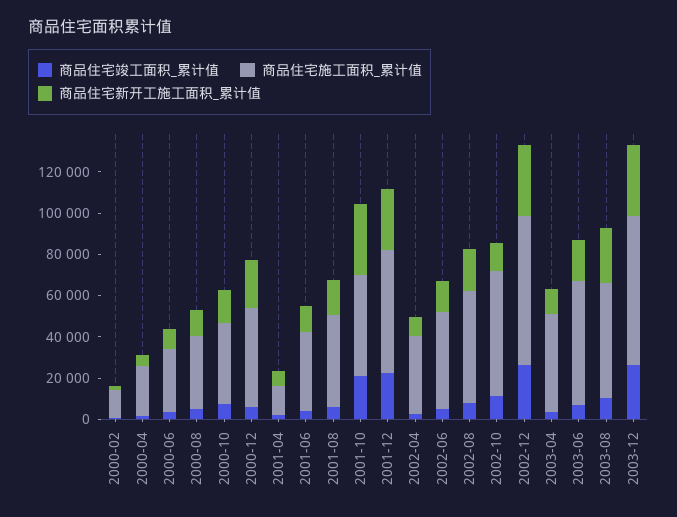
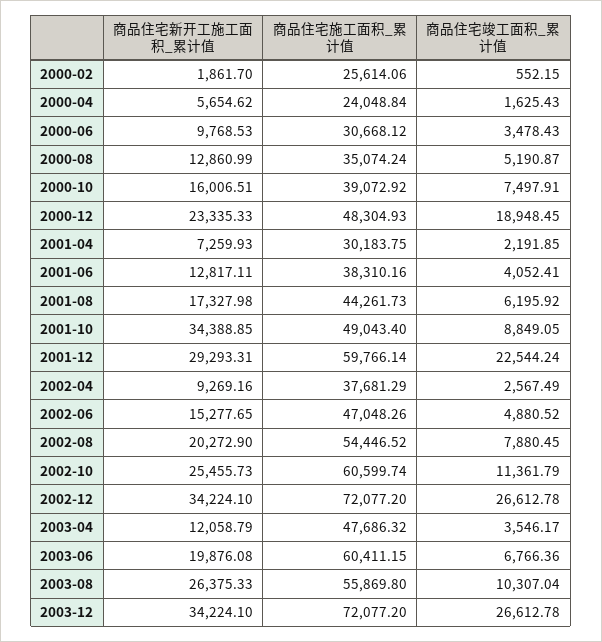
  {
    "商品住宅竣工面积_累计值": {
      "2000-02": 552.15,
      "2000-04": 1625.43,
      "2000-06": 3478.43,
      "2000-08": 5190.87,
      "2000-10": 7497.91,
-     "2000-12": 5000,
+     "2000-12": 18948.45,
      "2001-04": 2191.85,
      "2001-06": 4052.41,
      "2001-08": 6195.92,
-     "2001-10": 20000,
+     "2001-10": 8849.05,
      "2001-12": 22544.24,
      "2002-04": 2567.49,
      "2002-06": 4880.52,
      "2002-08": 7880.45,
      "2002-10": 11361.79,
      "2002-12": 26612.78,
      "2003-04": 3546.17,
      "2003-06": 6766.36,
      "2003-08": 10307.04,
      "2003-12": 26612.78
    },
    "商品住宅施工面积_累计值": {
-     "2000-02": 15000,
+     "2000-02": 25614.06,
      "2000-04": 24048.84,
      "2000-06": 30668.12,
      "2000-08": 35074.24,
      "2000-10": 39072.92,
      "2000-12": 48304.93,
-     "2001-04": 15000,
+     "2001-04": 30183.75,
      "2001-06": 38310.16,
      "2001-08": 44261.73,
      "2001-10": 49043.4,
      "2001-12": 59766.14,
      "2002-04": 37681.29,
      "2002-06": 47048.26,
      "2002-08": 54446.52,
      "2002-10": 60599.74,
      "2002-12": 72077.2,
      "2003-04": 47686.32,
      "2003-06": 60411.15,
      "2003-08": 55869.8,
      "2003-12": 72077.2
    },
    "商品住宅新开工施工面积_累计值": {
      "2000-02": 1861.7,
      "2000-04": 5654.62,
      "2000-06": 9768.53,
      "2000-08": 12860.99,
      "2000-10": 16006.51,
      "2000-12": 23335.33,
      "2001-04": 7259.93,
      "2001-06": 12817.11,
      "2001-08": 17327.98,
      "2001-10": 34388.85,
      "2001-12": 29293.31,
      "2002-04": 9269.16,
      "2002-06": 15277.65,
      "2002-08": 20272.9,
-     "2002-10": 15000,
+     "2002-10": 25455.73,
      "2002-12": 34224.1,
      "2003-04": 12058.79,
      "2003-06": 19876.08,
      "2003-08": 26375.33,
      "2003-12": 34224.1
    }
  }

